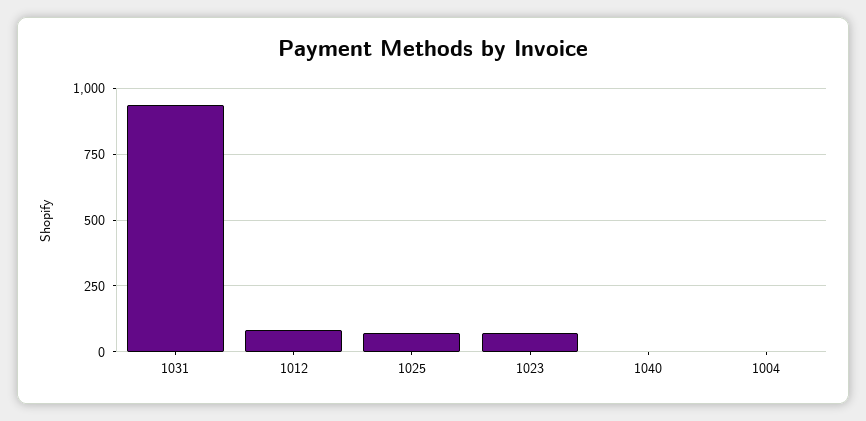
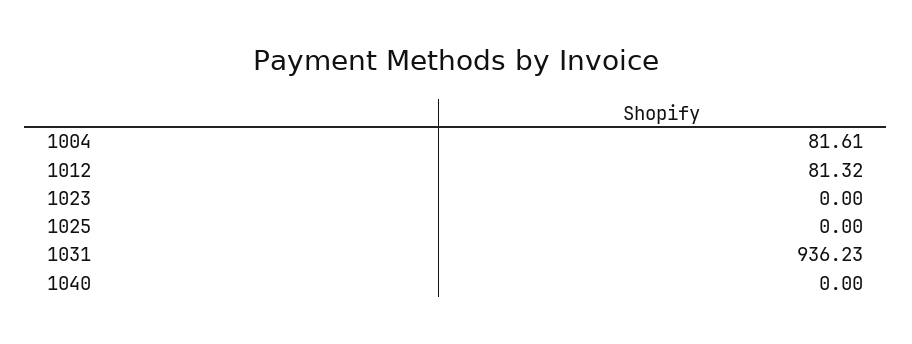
  {
    "1031": 936.23,
    "1012": 81.32,
-   "1025": 75,
+   "1025": 0,
-   "1023": 75,
+   "1023": 0,
    "1040": 0,
-   "1004": 0
+   "1004": 81.61
  }

